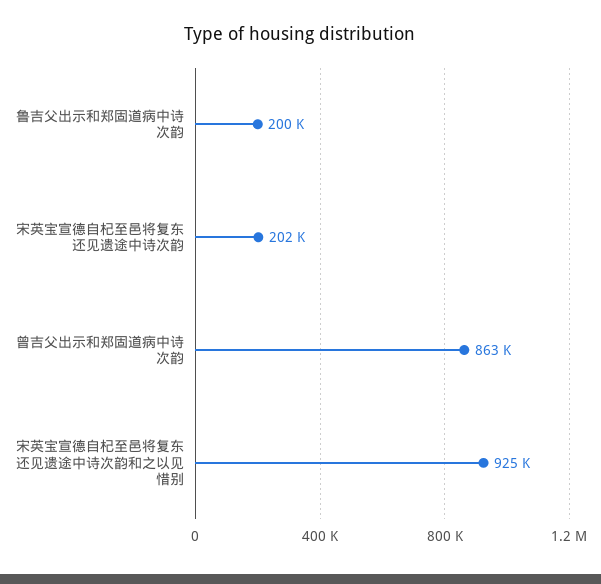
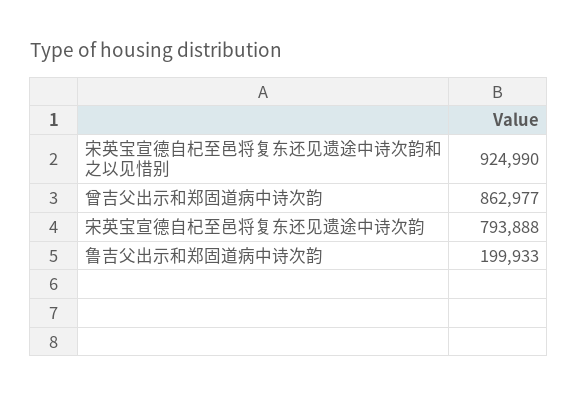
  {
    "鲁吉父出示和郑固道病中诗次韵": 199933,
-   "宋英宝宣德自杞至邑将复东还见遗途中诗次韵": 202000,
+   "宋英宝宣德自杞至邑将复东还见遗途中诗次韵": 793888,
    "曾吉父出示和郑固道病中诗次韵": 862977,
    "宋英宝宣德自杞至邑将复东还见遗途中诗次韵和之以见惜别": 924990
  }

